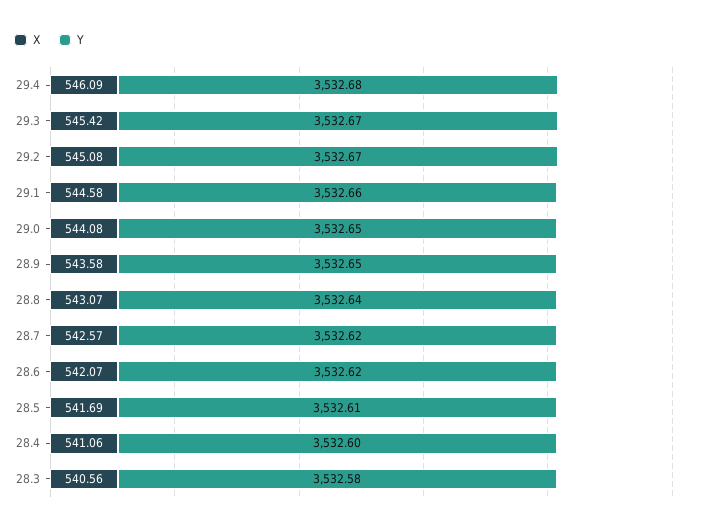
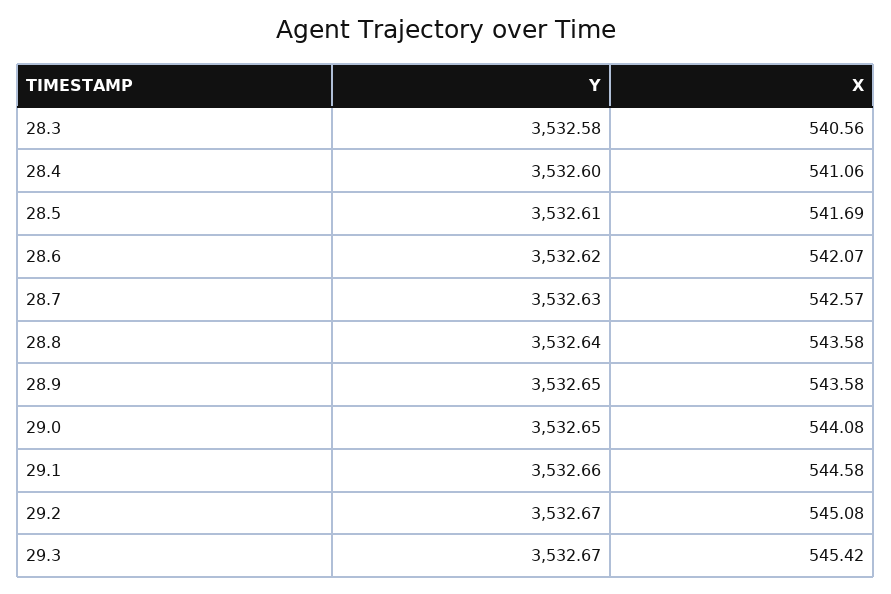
  {
    "X": {
-     "29.4": 546.09,
      "29.3": 545.42,
      "29.2": 545.08,
      "29.1": 544.58,
      "29.0": 544.08,
      "28.9": 543.58,
-     "28.8": 543.07,
+     "28.8": 543.58,
      "28.7": 542.57,
      "28.6": 542.07,
      "28.5": 541.69,
      "28.4": 541.06,
      "28.3": 540.56
    },
    "Y": {
-     "29.4": 3532.68,
      "29.3": 3532.67,
      "29.2": 3532.67,
      "29.1": 3532.66,
      "29.0": 3532.65,
      "28.9": 3532.65,
      "28.8": 3532.64,
-     "28.7": 3532.62,
+     "28.7": 3532.63,
      "28.6": 3532.62,
      "28.5": 3532.61,
      "28.4": 3532.6,
      "28.3": 3532.58
    }
  }

